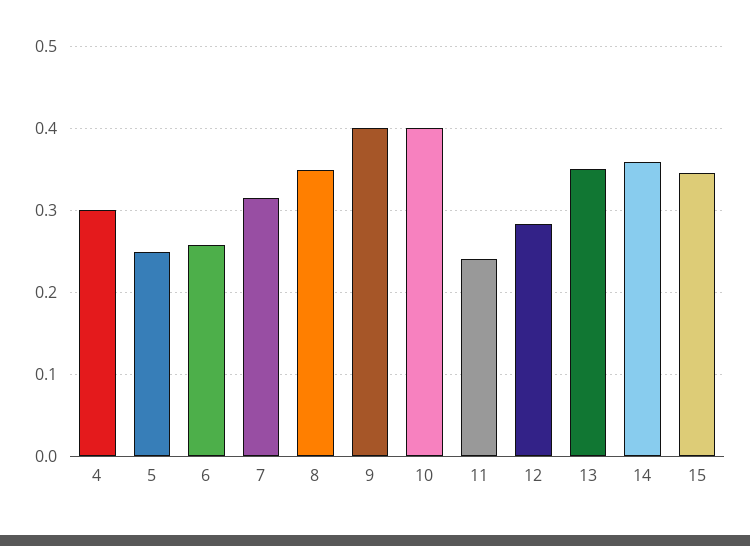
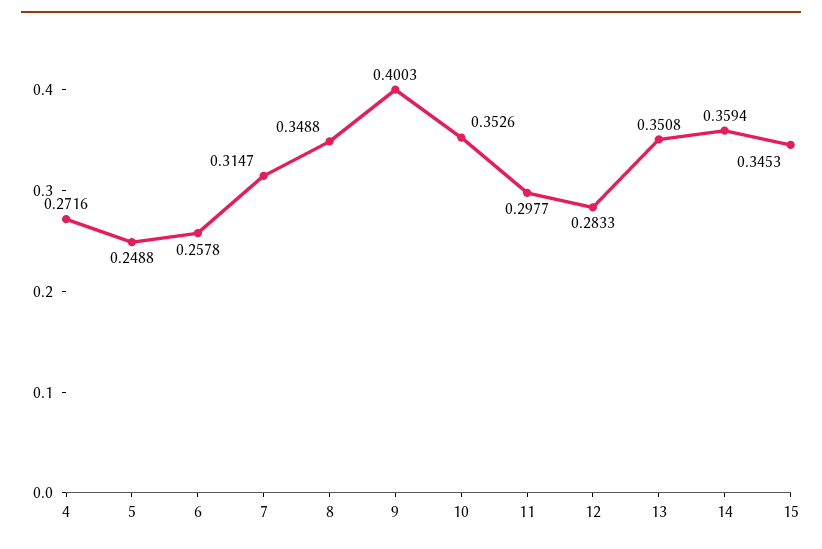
  {
-   "4": 0.3,
+   "4": 0.2716,
    "5": 0.2488,
    "6": 0.2578,
    "7": 0.3147,
    "8": 0.3488,
    "9": 0.4003,
-   "10": 0.4,
+   "10": 0.3526,
-   "11": 0.24,
+   "11": 0.2977,
    "12": 0.2833,
    "13": 0.3508,
    "14": 0.3594,
    "15": 0.3453
  }

